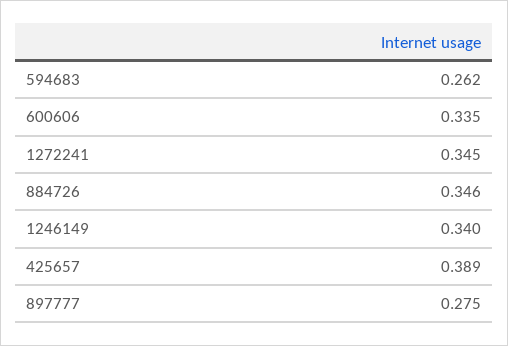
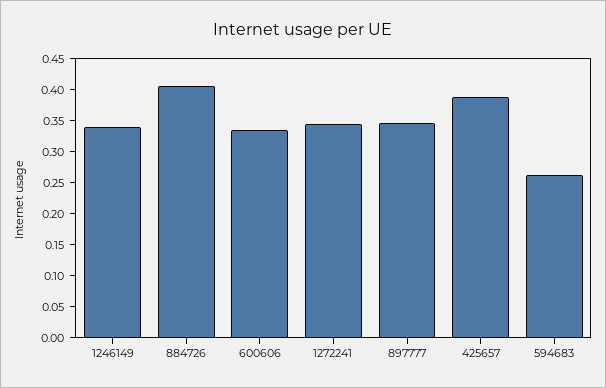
  {
    "594683": 0.262,
    "600606": 0.335,
    "1272241": 0.345,
-   "884726": 0.346,
+   "884726": 0.4,
    "1246149": 0.34,
    "425657": 0.389,
-   "897777": 0.275
+   "897777": 0.35
  }

